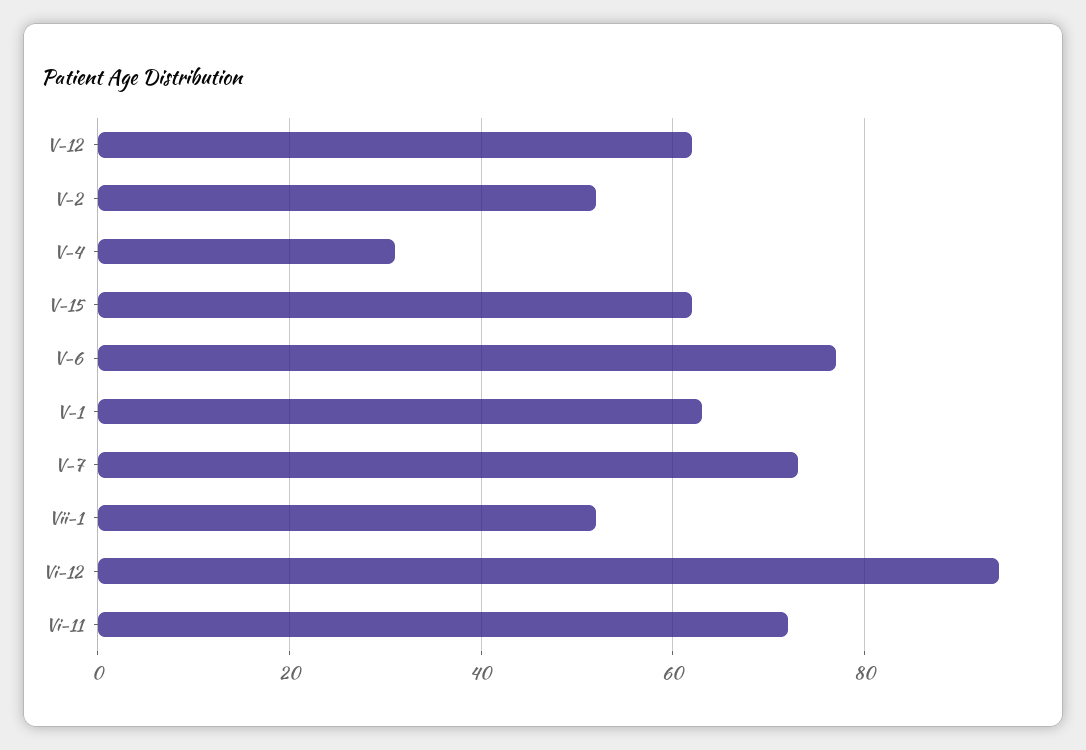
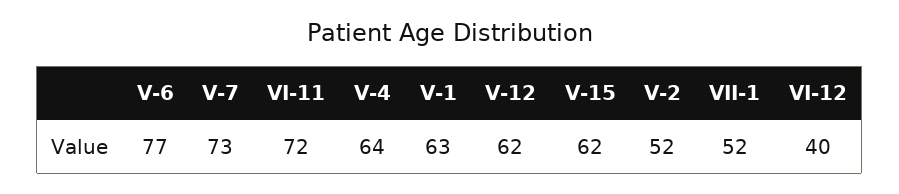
  {
    "V-12": 62,
    "V-2": 52,
-   "V-4": 30,
+   "V-4": 64,
    "V-15": 62,
    "V-6": 77,
    "V-1": 63,
    "V-7": 73,
    "Vii-1": 52,
-   "Vi-12": 95,
+   "Vi-12": 40,
    "Vi-11": 72
  }

